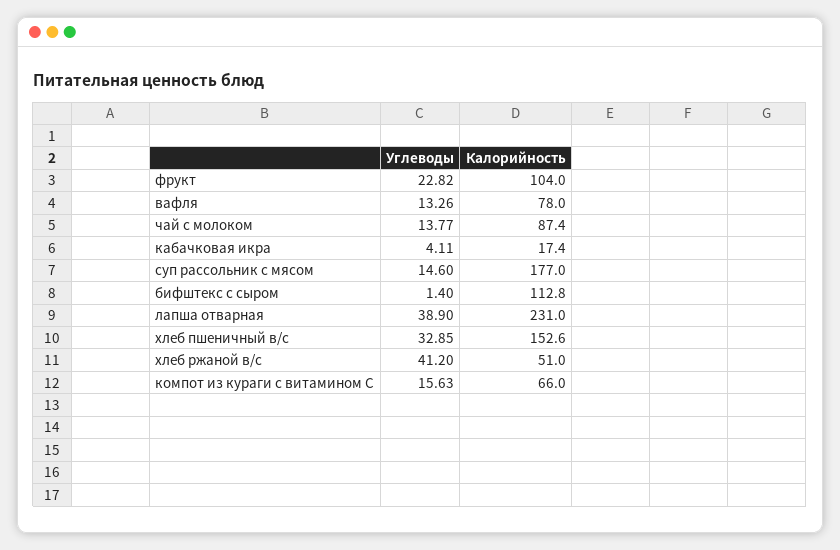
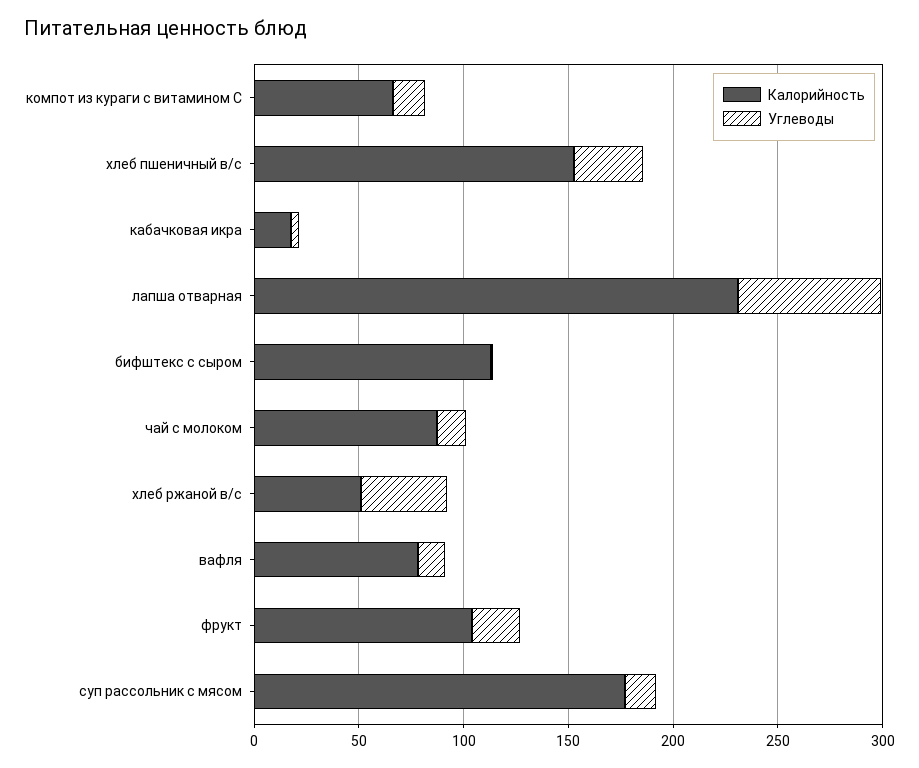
  {
    "Углеводы": {
      "фрукт": 22.82,
      "вафля": 13.26,
      "чай с молоком": 13.77,
      "кабачковая икра": 4.11,
      "суп рассольник с мясом": 14.6,
      "бифштекс с сыром": 1.4,
-     "лапша отварная": 38.9,
+     "лапша отварная": 70,
      "хлеб пшеничный в/с": 32.85,
      "хлеб ржаной в/с": 41.2,
      "компот из кураги с витамином С": 15.63
    },
    "Калорийность": {
      "фрукт": 104,
      "вафля": 78,
      "чай с молоком": 87.4,
      "кабачковая икра": 17.4,
      "суп рассольник с мясом": 177,
      "бифштекс с сыром": 112.8,
      "лапша отварная": 231,
      "хлеб пшеничный в/с": 152.6,
      "хлеб ржаной в/с": 51,
      "компот из кураги с витамином С": 66
    }
  }

